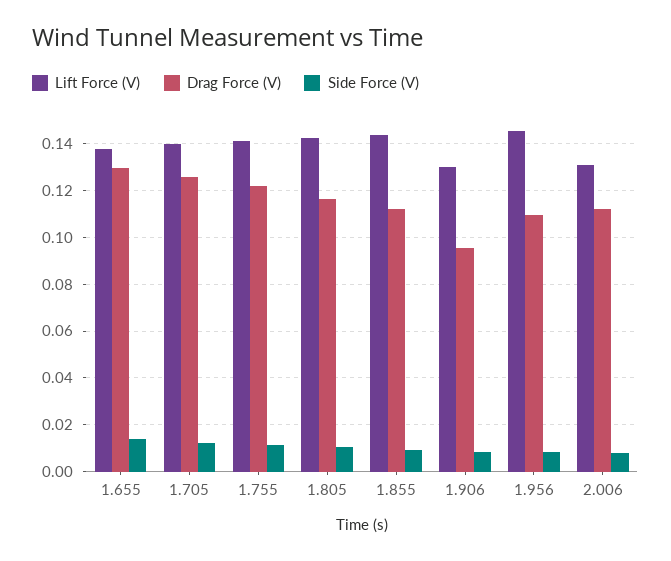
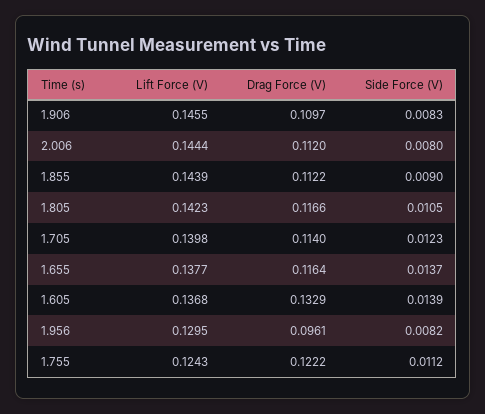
  {
    "Lift Force (V)": {
      "1.655": 0.1377,
      "1.705": 0.1398,
-     "1.755": 0.14,
+     "1.755": 0.1243,
      "1.805": 0.1423,
      "1.855": 0.1439,
-     "1.906": 0.13,
+     "1.906": 0.1455,
-     "1.956": 0.145,
+     "1.956": 0.1295,
-     "2.006": 0.13
+     "2.006": 0.1444,
+     "1.605": 0.1368
    },
    "Drag Force (V)": {
-     "1.655": 0.13,
+     "1.655": 0.1164,
-     "1.705": 0.125,
+     "1.705": 0.114,
      "1.755": 0.1222,
      "1.805": 0.1166,
      "1.855": 0.1122,
-     "1.906": 0.095,
+     "1.906": 0.1097,
-     "1.956": 0.11,
+     "1.956": 0.0961,
-     "2.006": 0.112
+     "2.006": 0.112,
+     "1.605": 0.1329
    },
    "Side Force (V)": {
      "1.655": 0.0137,
      "1.705": 0.0123,
      "1.755": 0.0112,
      "1.805": 0.0105,
      "1.855": 0.009,
      "1.906": 0.0083,
      "1.956": 0.0082,
-     "2.006": 0.008
+     "2.006": 0.008,
+     "1.605": 0.0139
    }
  }

